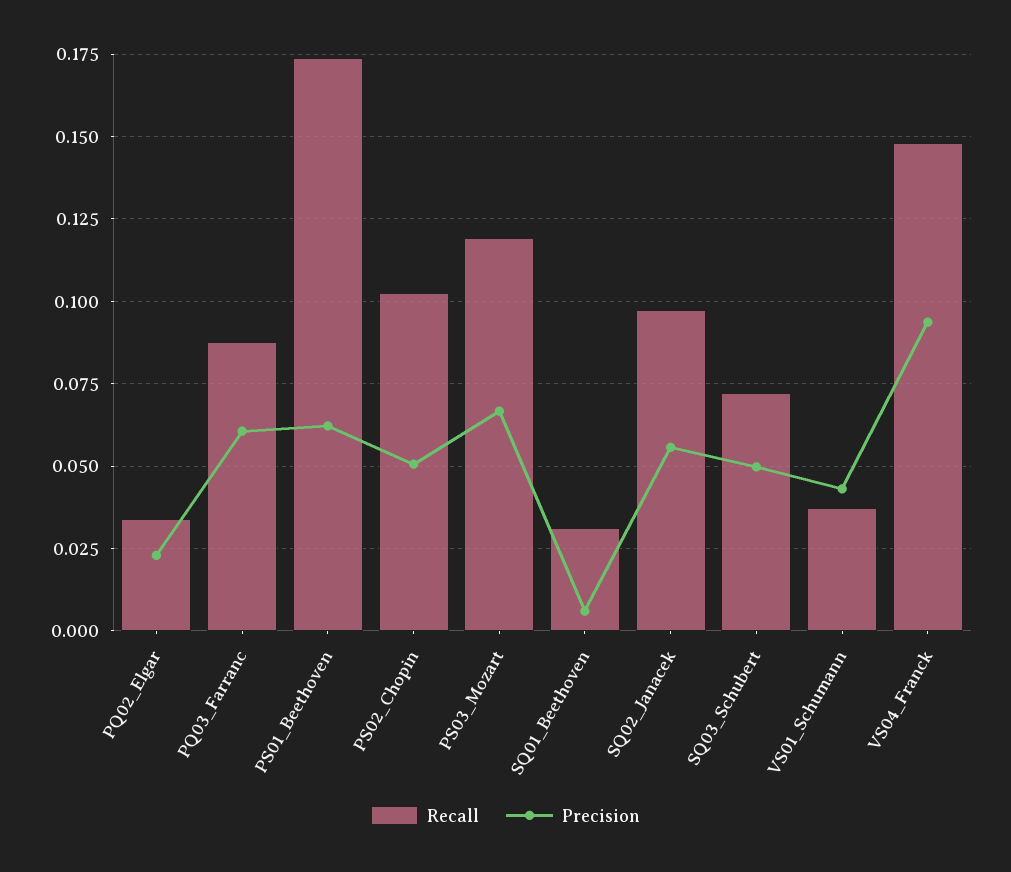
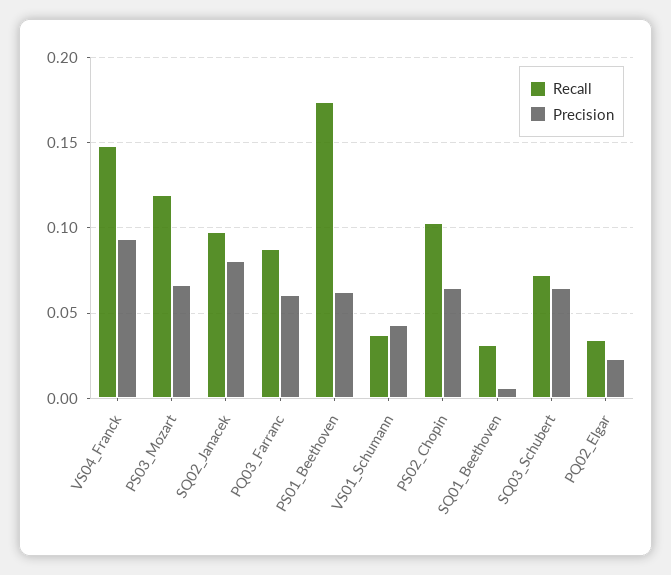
  {
    "Recall": {
      "PQ02_Elgar": 0.035,
      "PQ03_Farranc": 0.0875,
      "PS01_Beethoven": 0.175,
      "PS02_Chopin": 0.1025,
      "PS03_Mozart": 0.12,
      "SQ01_Beethoven": 0.0325,
      "SQ02_Janacek": 0.0975,
      "SQ03_Schubert": 0.0725,
      "VS01_Schumann": 0.0375,
      "VS04_Franck": 0.1475
    },
    "Precision": {
      "PQ02_Elgar": 0.0225,
      "PQ03_Farranc": 0.06,
      "PS01_Beethoven": 0.0625,
-     "PS02_Chopin": 0.05,
+     "PS02_Chopin": 0.065,
      "PS03_Mozart": 0.0675,
      "SQ01_Beethoven": 0.005,
-     "SQ02_Janacek": 0.055,
+     "SQ02_Janacek": 0.08,
-     "SQ03_Schubert": 0.05,
+     "SQ03_Schubert": 0.065,
      "VS01_Schumann": 0.0425,
      "VS04_Franck": 0.0925
    }
  }

